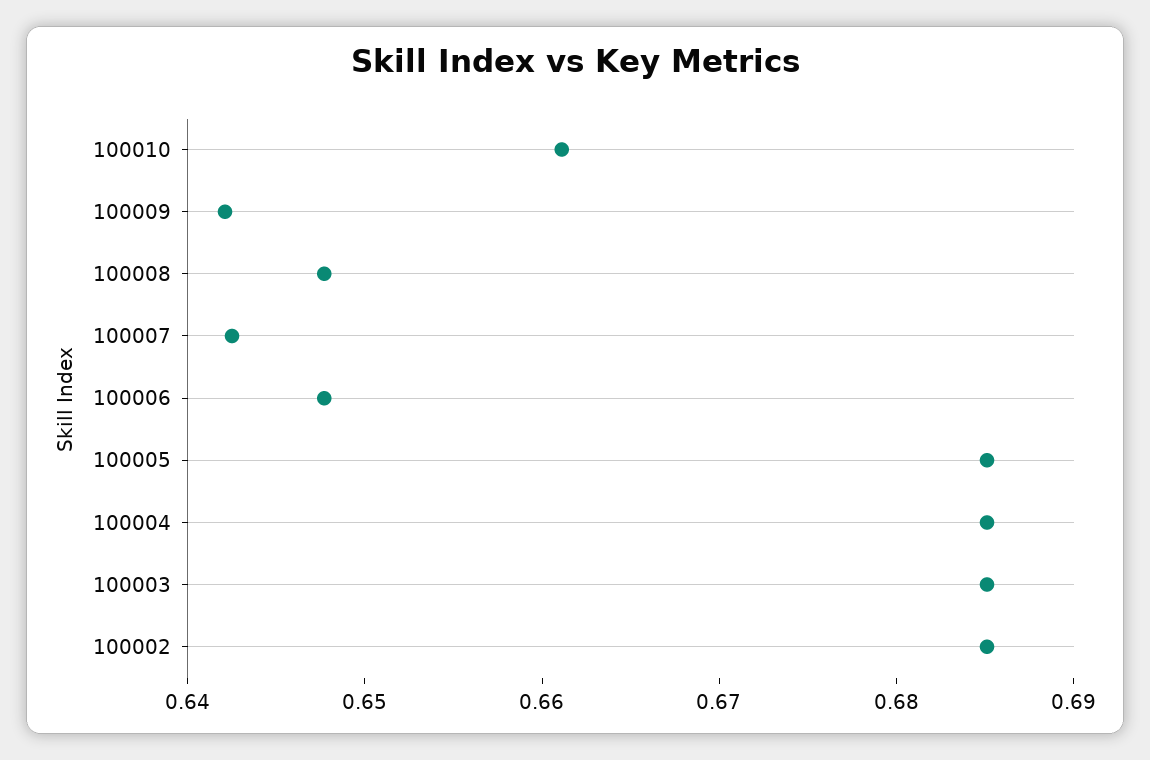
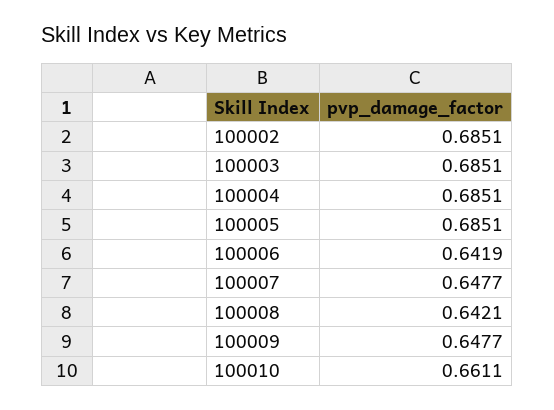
  {
    "100010": 0.6611,
-   "100009": 0.642,
+   "100009": 0.6477,
-   "100008": 0.648,
+   "100008": 0.6421,
-   "100007": 0.642,
+   "100007": 0.6477,
-   "100006": 0.648,
+   "100006": 0.6419,
    "100005": 0.6851,
    "100004": 0.6851,
    "100003": 0.6851,
    "100002": 0.6851
  }

